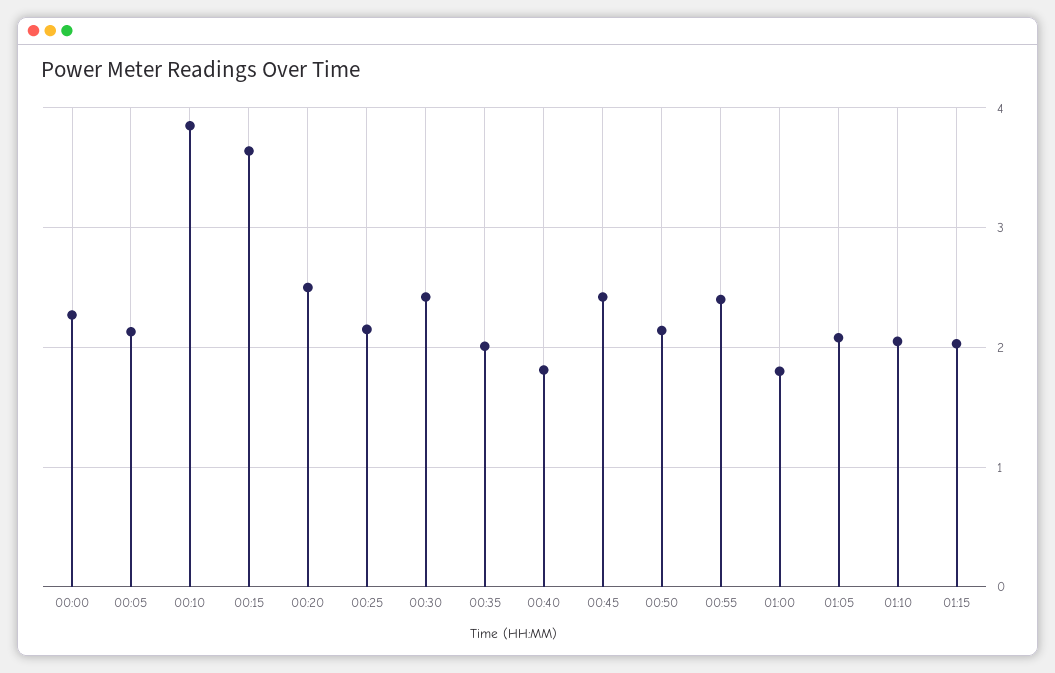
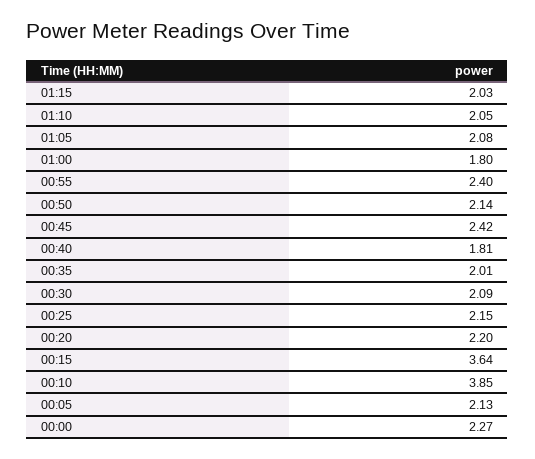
  {
    "00:00": 2.27,
    "00:05": 2.13,
    "00:10": 3.85,
    "00:15": 3.64,
-   "00:20": 2.5,
+   "00:20": 2.2,
    "00:25": 2.15,
-   "00:30": 2.4,
+   "00:30": 2.09,
    "00:35": 2.01,
    "00:40": 1.81,
    "00:45": 2.42,
    "00:50": 2.14,
    "00:55": 2.4,
    "01:00": 1.8,
    "01:05": 2.08,
    "01:10": 2.05,
    "01:15": 2.03
  }

